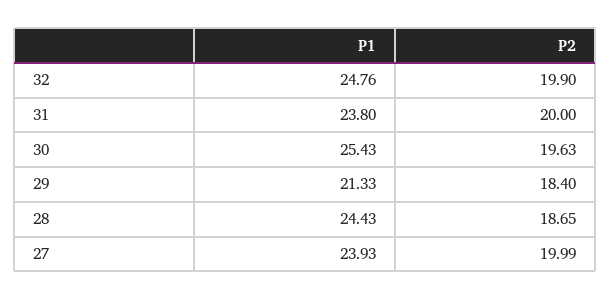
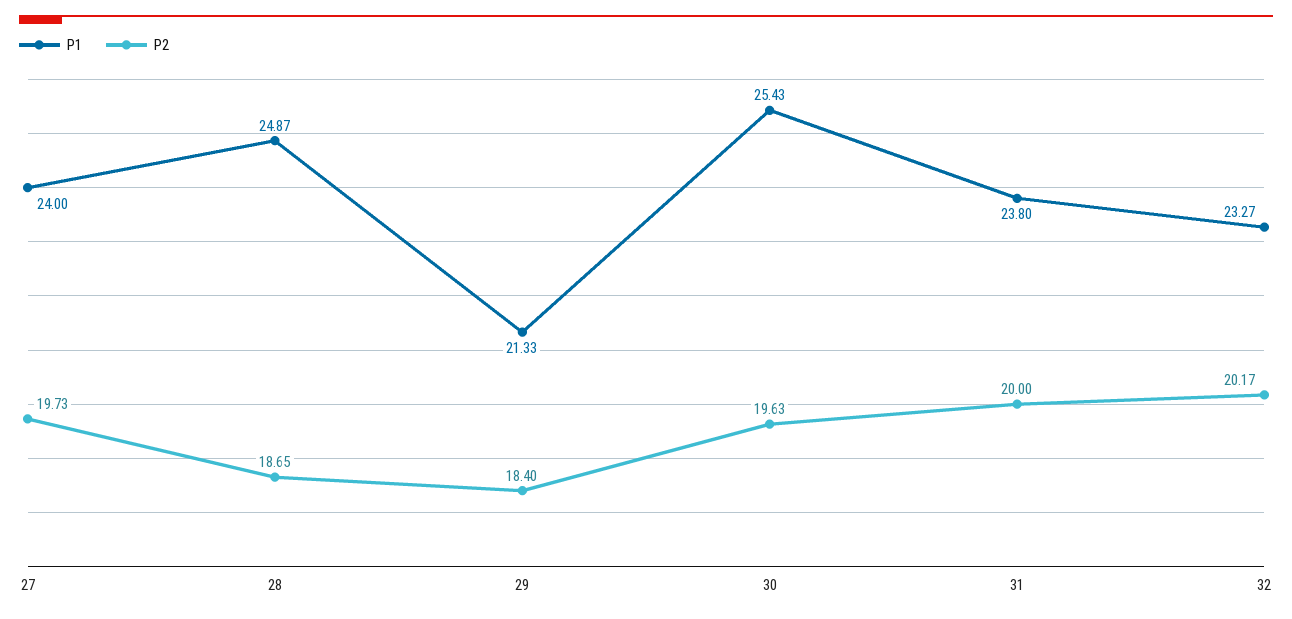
  {
    "P1": {
-     "32": 24.76,
+     "32": 23.27,
      "31": 23.8,
      "30": 25.43,
      "29": 21.33,
-     "28": 24.43,
+     "28": 24.87,
-     "27": 23.93
+     "27": 24
    },
    "P2": {
-     "32": 19.9,
+     "32": 20.17,
      "31": 20,
      "30": 19.63,
      "29": 18.4,
      "28": 18.65,
-     "27": 19.99
+     "27": 19.73
    }
  }

